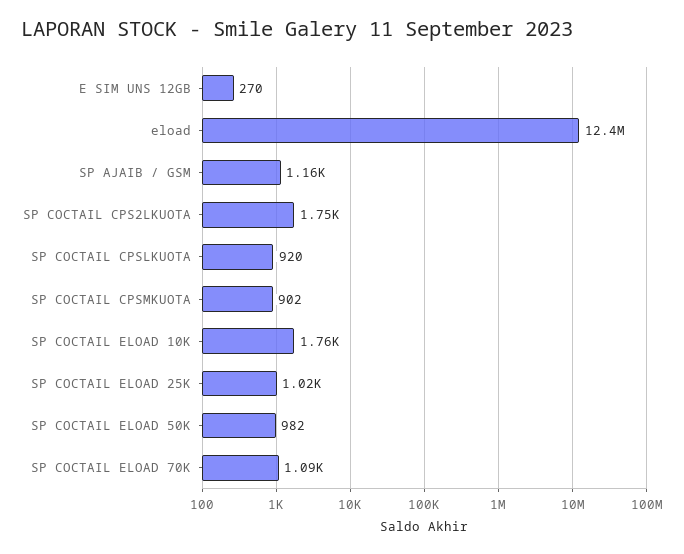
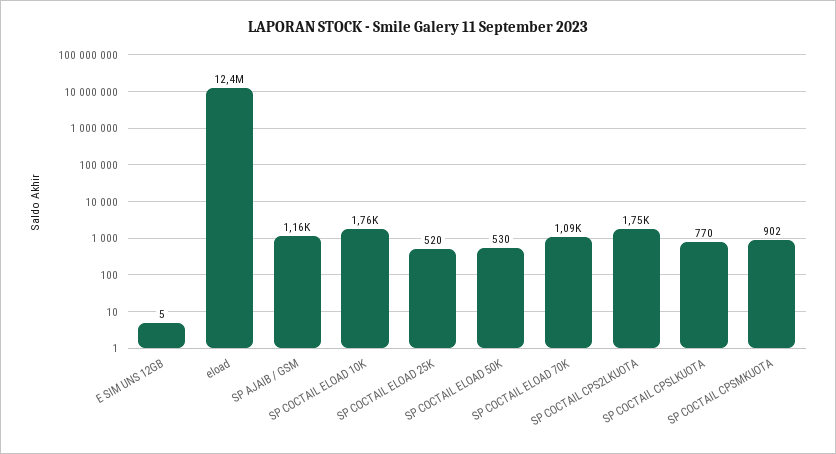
  {
-   "E SIM UNS 12GB": 270,
+   "E SIM UNS 12GB": 5,
    "eload": 12400000,
    "SP AJAIB / GSM": 1160,
    "SP COCTAIL CPS2LKUOTA": 1750,
-   "SP COCTAIL CPSLKUOTA": 920,
+   "SP COCTAIL CPSLKUOTA": 770,
    "SP COCTAIL CPSMKUOTA": 902,
    "SP COCTAIL ELOAD 10K": 1760,
-   "SP COCTAIL ELOAD 25K": 1020,
+   "SP COCTAIL ELOAD 25K": 520,
-   "SP COCTAIL ELOAD 50K": 982,
+   "SP COCTAIL ELOAD 50K": 530,
    "SP COCTAIL ELOAD 70K": 1090
  }

